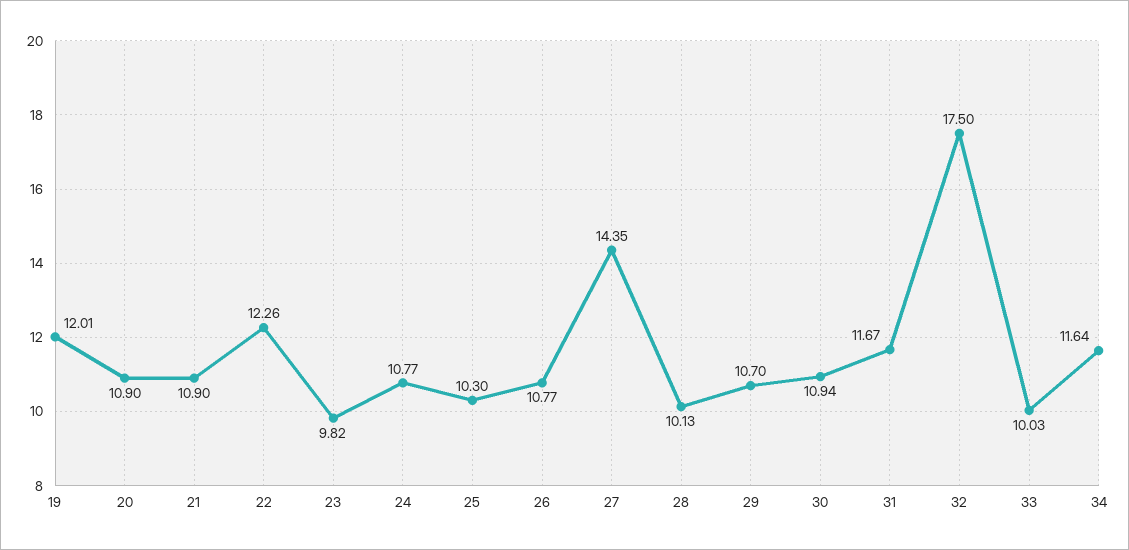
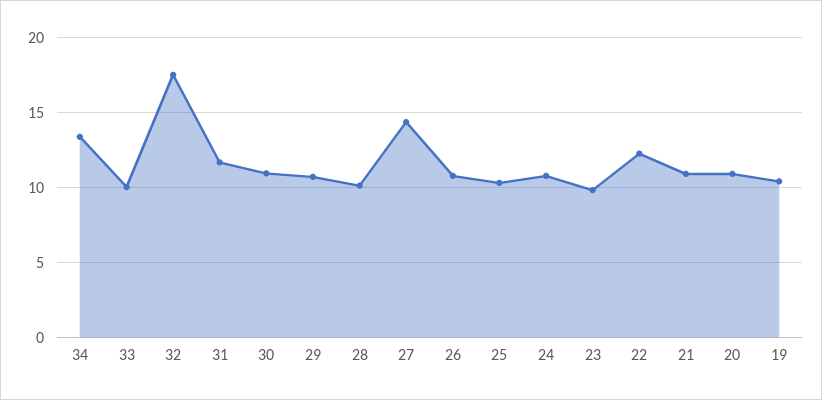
  {
-   "19": 12.01,
+   "19": 10.5,
    "20": 10.9,
    "21": 10.9,
    "22": 12.26,
    "23": 9.82,
    "24": 10.77,
    "25": 10.3,
    "26": 10.77,
    "27": 14.35,
    "28": 10.13,
    "29": 10.7,
    "30": 10.94,
    "31": 11.67,
    "32": 17.5,
    "33": 10.03,
-   "34": 11.64
+   "34": 13.5
  }

